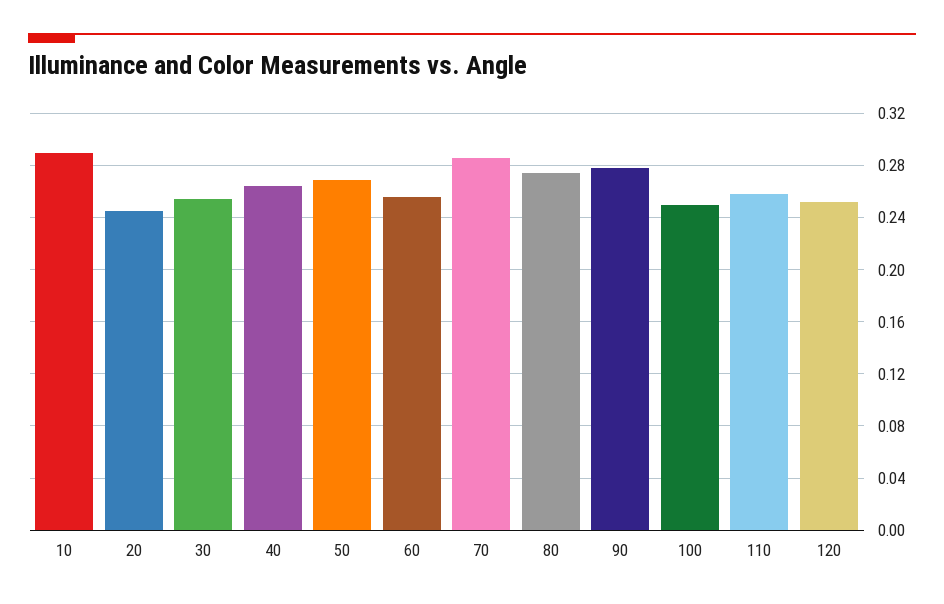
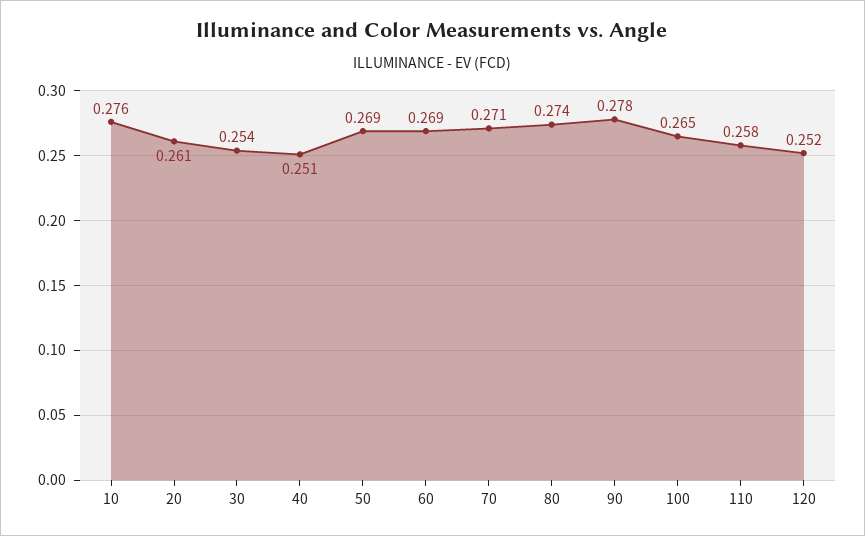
  {
-   "10": 0.29,
+   "10": 0.276,
-   "20": 0.245,
+   "20": 0.261,
    "30": 0.254,
-   "40": 0.265,
+   "40": 0.251,
    "50": 0.269,
-   "60": 0.255,
+   "60": 0.269,
-   "70": 0.285,
+   "70": 0.271,
    "80": 0.274,
    "90": 0.278,
-   "100": 0.25,
+   "100": 0.265,
    "110": 0.258,
    "120": 0.252
  }

